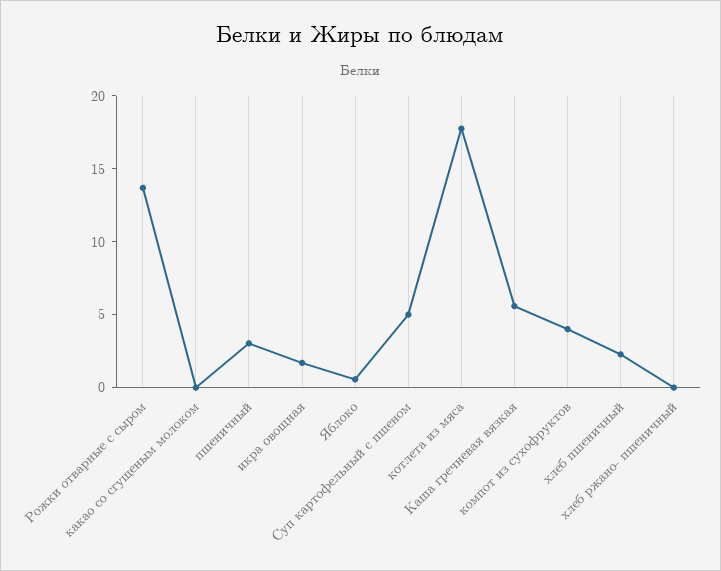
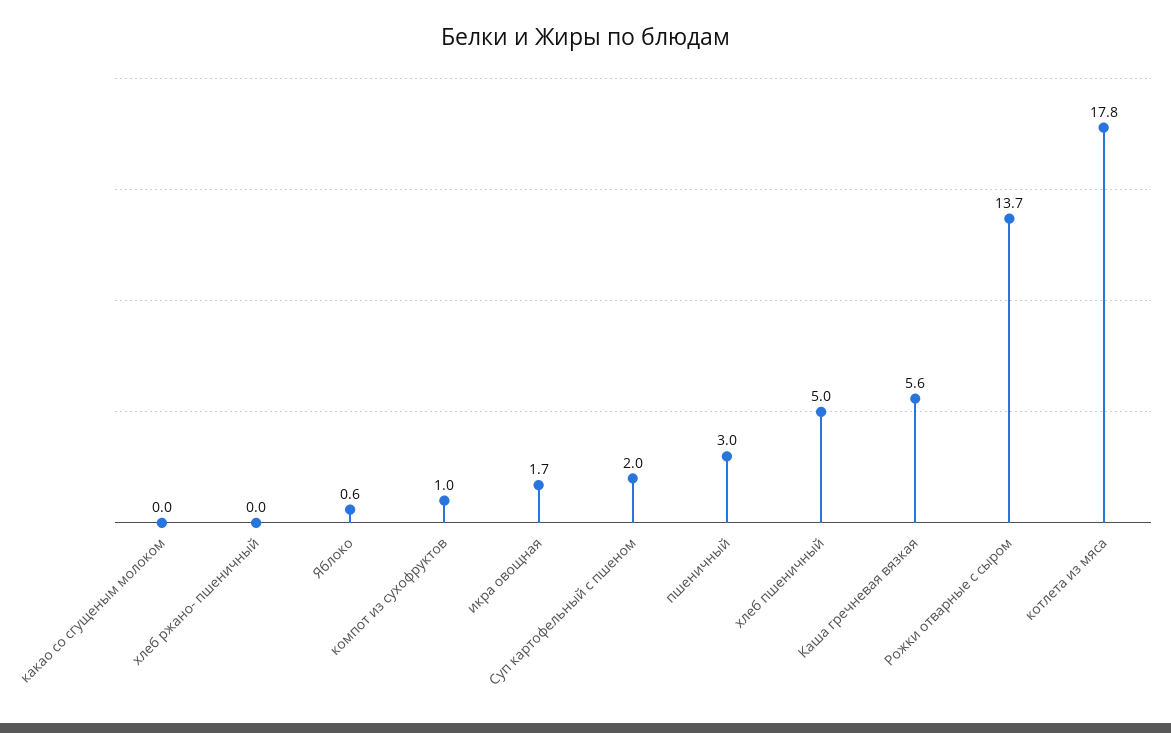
  {
    "Рожки отварные с сыром": 13.7,
    "какао со сгущеным молоком": 0,
    "пшеничный": 3,
    "икра овощная": 1.7,
    "Яблоко": 0.6,
-   "Суп картофельный с пшеном": 5,
+   "Суп картофельный с пшеном": 2,
    "котлета из мяса": 17.8,
    "Каша гречневая вязкая": 5.6,
-   "компот из сухофруктов": 4,
+   "компот из сухофруктов": 1,
-   "хлеб пшеничный": 2,
+   "хлеб пшеничный": 5,
    "хлеб ржано- пшеничный": 0
  }

